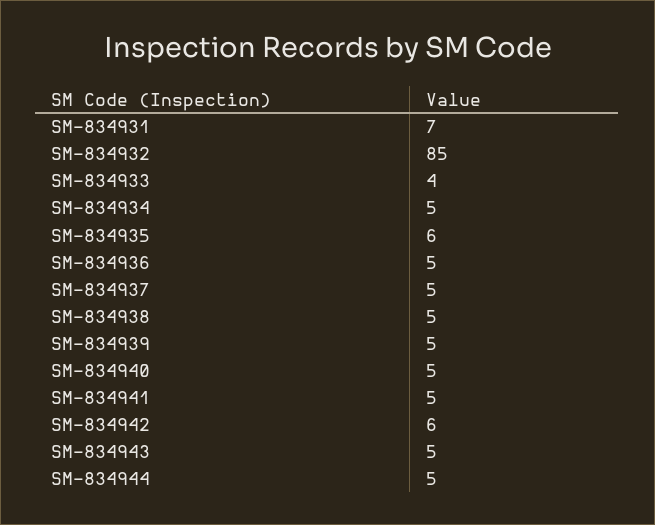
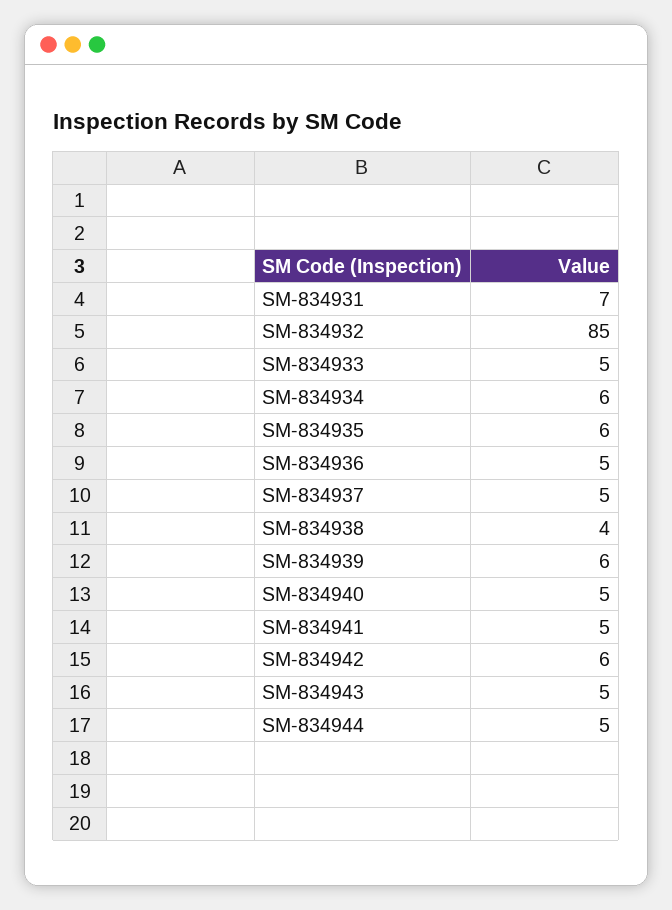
  {
    "SM-834931": 7,
    "SM-834932": 85,
-   "SM-834933": 4,
+   "SM-834933": 5,
-   "SM-834934": 5,
+   "SM-834934": 6,
    "SM-834935": 6,
    "SM-834936": 5,
    "SM-834937": 5,
-   "SM-834938": 5,
+   "SM-834938": 4,
-   "SM-834939": 5,
+   "SM-834939": 6,
    "SM-834940": 5,
    "SM-834941": 5,
    "SM-834942": 6,
    "SM-834943": 5,
    "SM-834944": 5
  }

